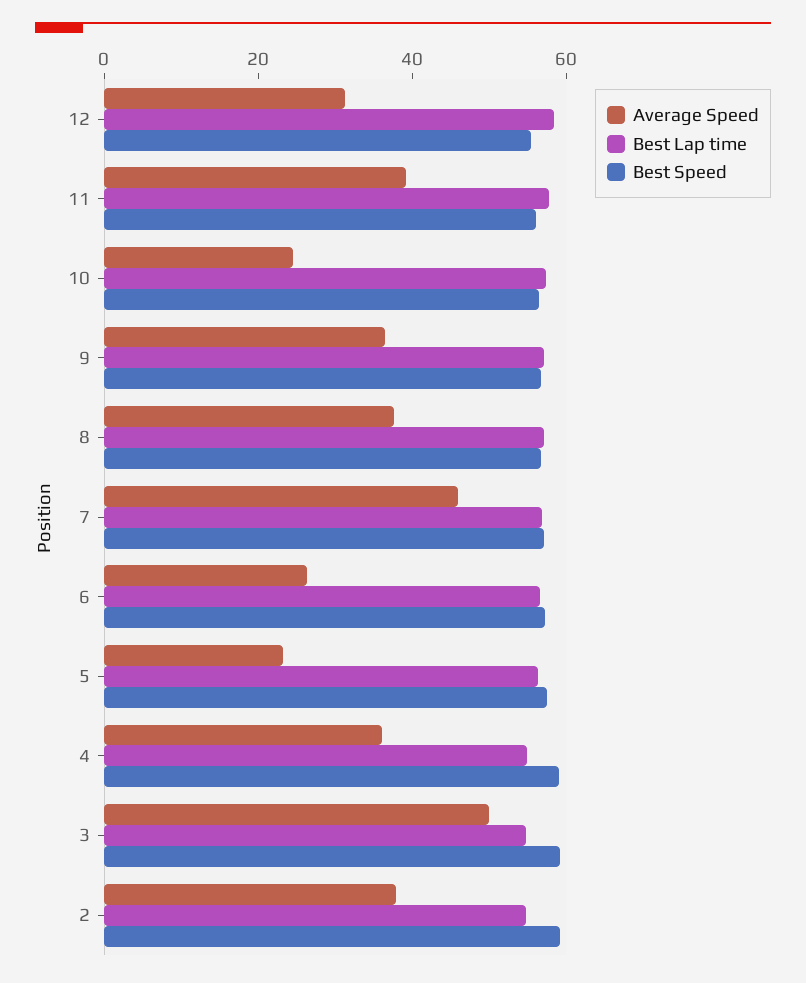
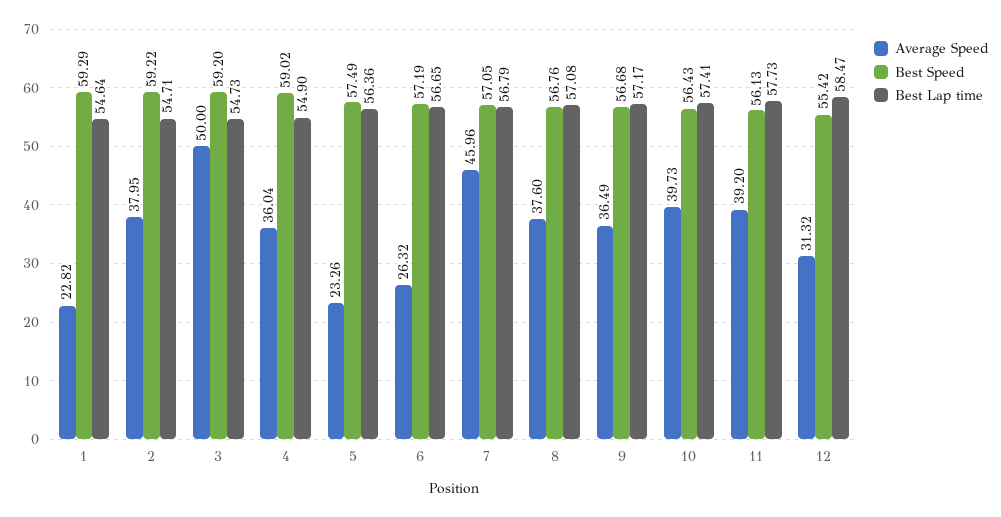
  {
    "Average Speed": {
      "12": 31.32,
      "11": 39.2,
-     "10": 25,
+     "10": 39.73,
      "9": 36.49,
      "8": 37.6,
      "7": 45.96,
      "6": 26.32,
      "5": 23.26,
      "4": 36.04,
      "3": 50,
-     "2": 37.95
+     "2": 37.95,
+     "1": 22.82
    },
    "Best Lap time": {
      "12": 58.47,
      "11": 57.73,
      "10": 57.41,
      "9": 57.17,
      "8": 57.08,
      "7": 56.79,
      "6": 56.65,
      "5": 56.36,
      "4": 54.9,
      "3": 54.73,
-     "2": 54.71
+     "2": 54.71,
+     "1": 54.64
    },
    "Best Speed": {
      "12": 55.42,
      "11": 56.13,
      "10": 56.43,
      "9": 56.68,
      "8": 56.76,
      "7": 57.05,
      "6": 57.19,
      "5": 57.49,
      "4": 59.02,
      "3": 59.2,
-     "2": 59.22
+     "2": 59.22,
+     "1": 59.29
    }
  }

